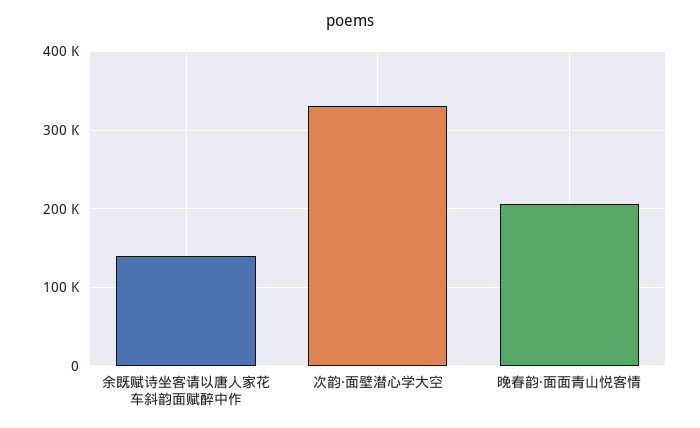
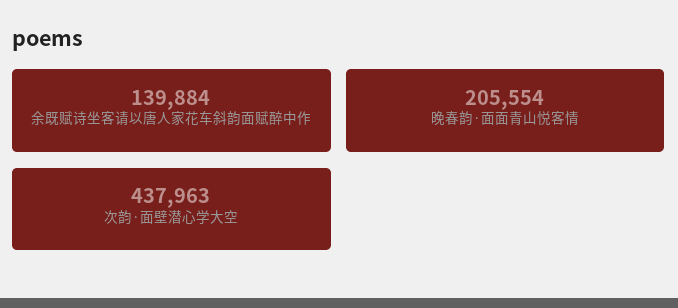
  {
    "余既赋诗坐客请以唐人家花车斜韵面赋醉中作": 139884,
-   "次韵·面壁潜心学大空": 330000,
+   "次韵·面壁潜心学大空": 437963,
    "晚春韵·面面青山悦客情": 205554
  }

